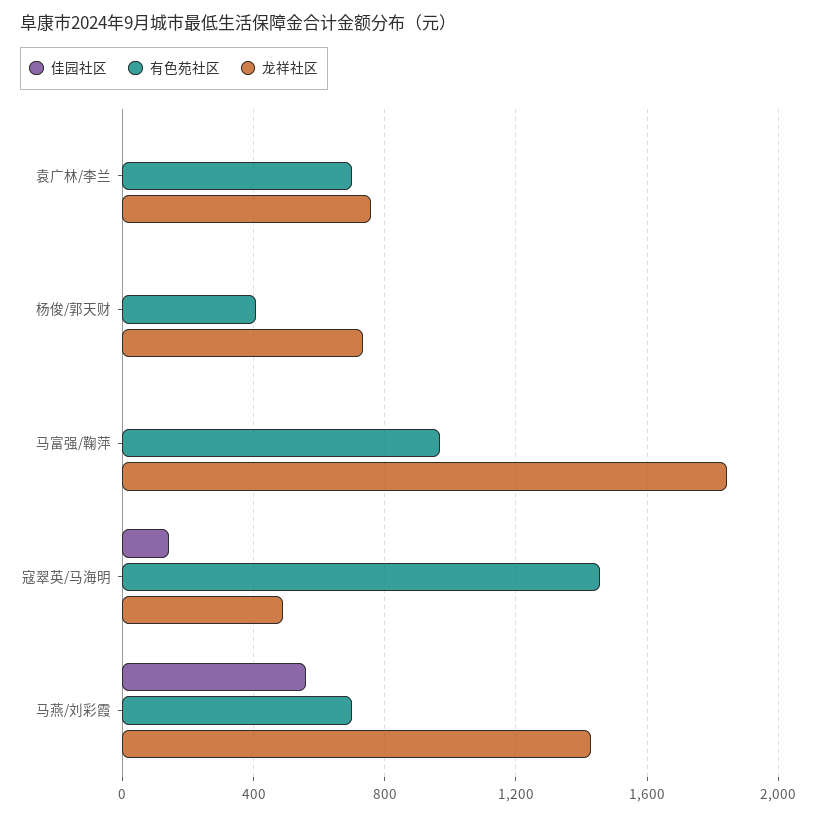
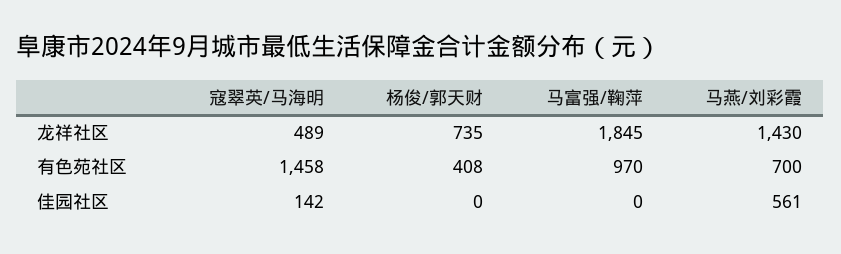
  {
    "佳园社区": {
-     "袁广林/李兰": 0,
      "杨俊/郭天财": 0,
      "马富强/鞠萍": 0,
      "寇翠英/马海明": 142,
      "马燕/刘彩霞": 561
    },
    "有色苑社区": {
-     "袁广林/李兰": 700,
      "杨俊/郭天财": 408,
      "马富强/鞠萍": 970,
      "寇翠英/马海明": 1458,
      "马燕/刘彩霞": 700
    },
    "龙祥社区": {
-     "袁广林/李兰": 750,
      "杨俊/郭天财": 735,
      "马富强/鞠萍": 1845,
      "寇翠英/马海明": 489,
      "马燕/刘彩霞": 1430
    }
  }

